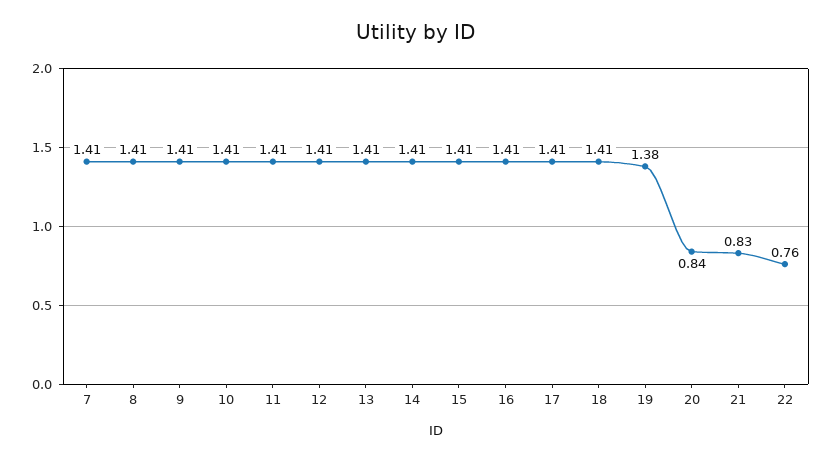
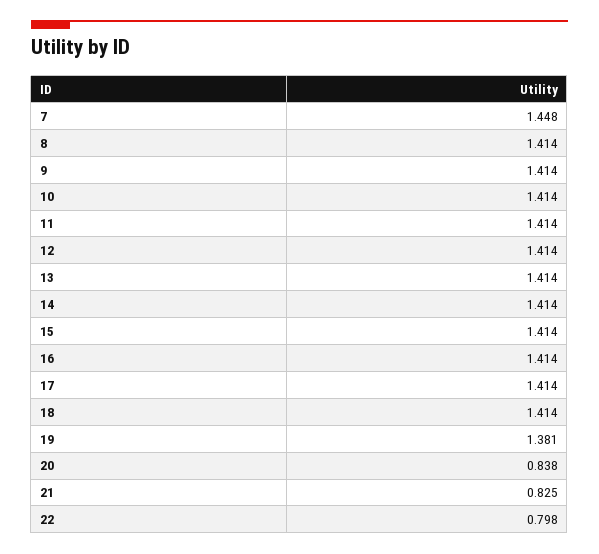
  {
-   "7": 1.41,
+   "7": 1.448,
    "8": 1.414,
    "9": 1.414,
    "10": 1.414,
    "11": 1.414,
    "12": 1.414,
    "13": 1.414,
    "14": 1.414,
    "15": 1.414,
    "16": 1.414,
    "17": 1.414,
    "18": 1.414,
    "19": 1.381,
    "20": 0.838,
    "21": 0.825,
-   "22": 0.76
+   "22": 0.798
  }

